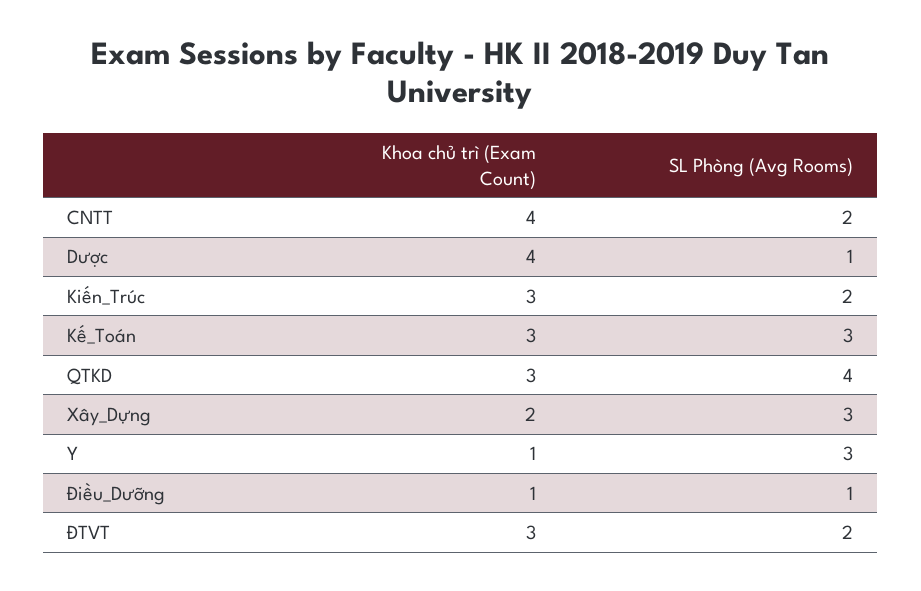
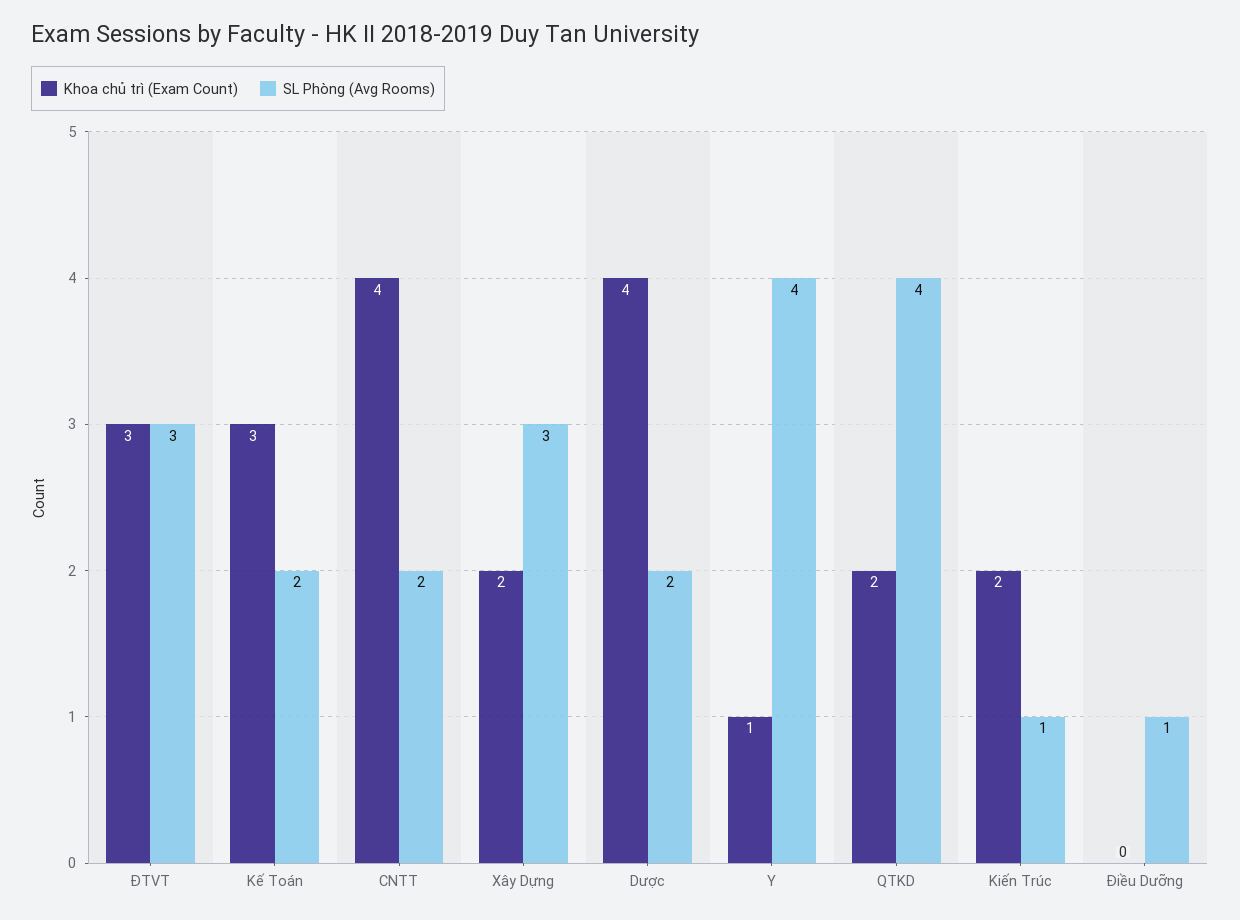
  {
    "Khoa chủ trì (Exam Count)": {
      "CNTT": 4,
      "Dược": 4,
-     "Kiến_Trúc": 3,
+     "Kiến_Trúc": 2,
      "Kế_Toán": 3,
-     "QTKD": 3,
+     "QTKD": 2,
      "Xây_Dựng": 2,
      "Y": 1,
-     "Điều_Dưỡng": 1,
+     "Điều_Dưỡng": 0,
      "ĐTVT": 3
    },
    "SL Phòng (Avg Rooms)": {
      "CNTT": 2,
-     "Dược": 1,
+     "Dược": 2,
-     "Kiến_Trúc": 2,
+     "Kiến_Trúc": 1,
-     "Kế_Toán": 3,
+     "Kế_Toán": 2,
      "QTKD": 4,
      "Xây_Dựng": 3,
-     "Y": 3,
+     "Y": 4,
      "Điều_Dưỡng": 1,
-     "ĐTVT": 2
+     "ĐTVT": 3
    }
  }

